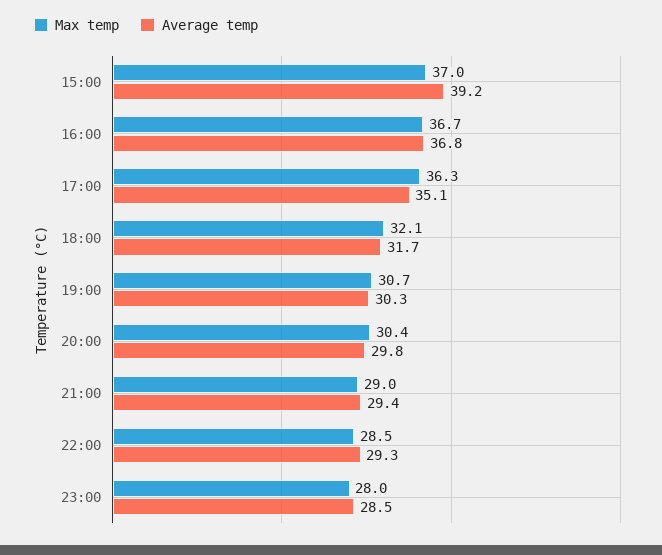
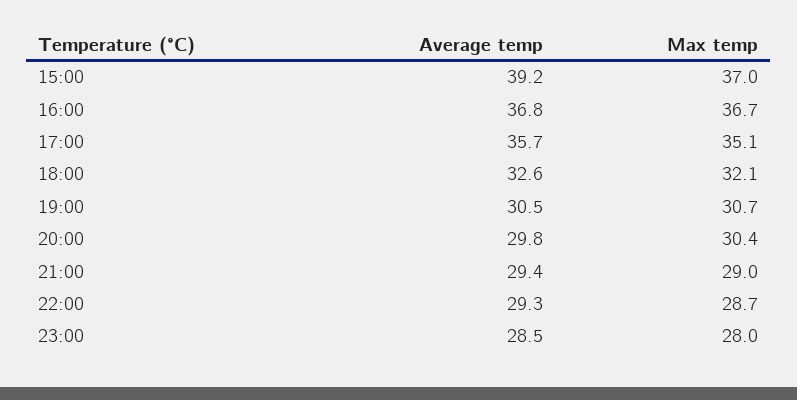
  {
    "Max temp": {
      "15:00": 37,
      "16:00": 36.7,
-     "17:00": 36.3,
+     "17:00": 35.1,
      "18:00": 32.1,
      "19:00": 30.7,
      "20:00": 30.4,
      "21:00": 29,
-     "22:00": 28.5,
+     "22:00": 28.7,
      "23:00": 28
    },
    "Average temp": {
      "15:00": 39.2,
      "16:00": 36.8,
-     "17:00": 35.1,
+     "17:00": 35.7,
-     "18:00": 31.7,
+     "18:00": 32.6,
-     "19:00": 30.3,
+     "19:00": 30.5,
      "20:00": 29.8,
      "21:00": 29.4,
      "22:00": 29.3,
      "23:00": 28.5
    }
  }

